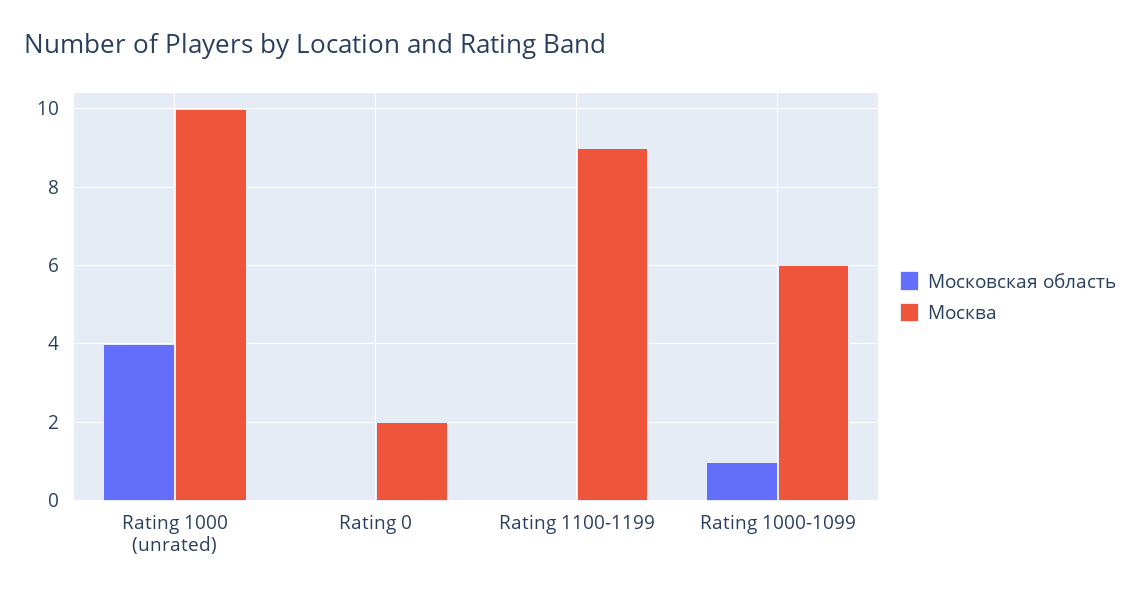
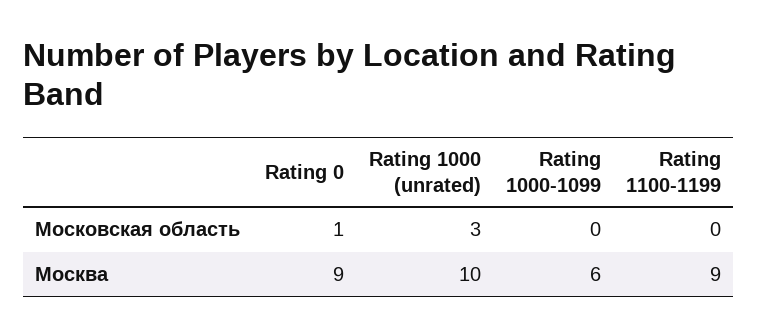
  {
    "Московская область": {
-     "Rating 1000 (unrated)": 4,
+     "Rating 1000 (unrated)": 3,
-     "Rating 0": 0,
+     "Rating 0": 1,
      "Rating 1100-1199": 0,
-     "Rating 1000-1099": 1
+     "Rating 1000-1099": 0
    },
    "Москва": {
      "Rating 1000 (unrated)": 10,
-     "Rating 0": 2,
+     "Rating 0": 9,
      "Rating 1100-1199": 9,
      "Rating 1000-1099": 6
    }
  }

